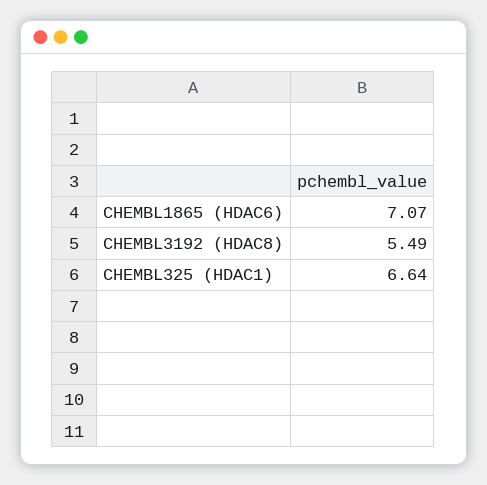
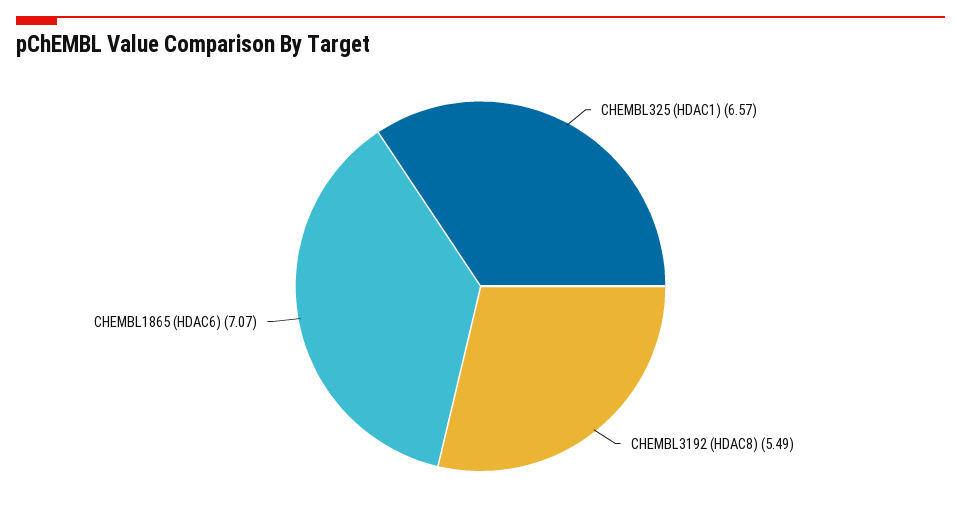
  {
    "CHEMBL1865 (HDAC6)": 7.07,
    "CHEMBL3192 (HDAC8)": 5.49,
-   "CHEMBL325 (HDAC1)": 6.64
+   "CHEMBL325 (HDAC1)": 6.57
  }

